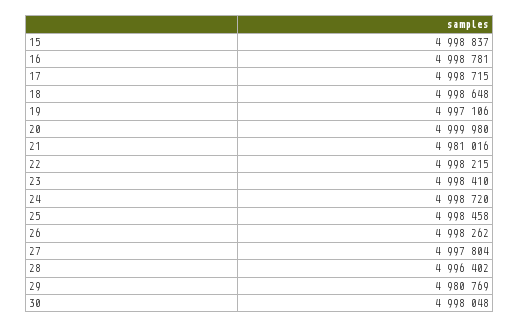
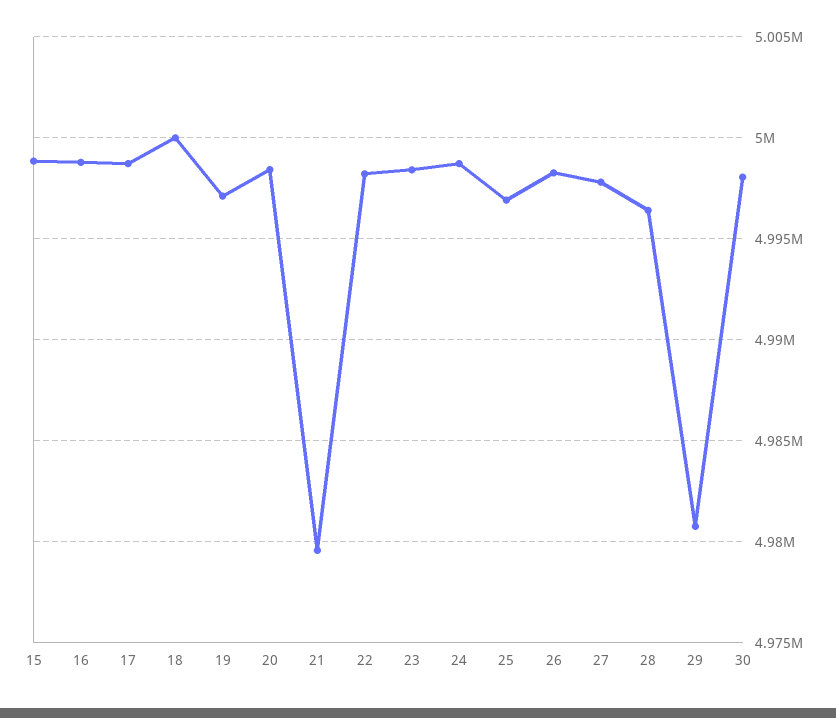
  {
    "15": 4998837,
    "16": 4998781,
    "17": 4998715,
-   "18": 4998648,
+   "18": 5000000,
    "19": 4997106,
-   "20": 4999980,
+   "20": 4998500,
-   "21": 4981016,
+   "21": 4979500,
    "22": 4998215,
    "23": 4998410,
    "24": 4998720,
-   "25": 4998458,
+   "25": 4997000,
    "26": 4998262,
    "27": 4997804,
    "28": 4996402,
    "29": 4980769,
    "30": 4998048
  }

